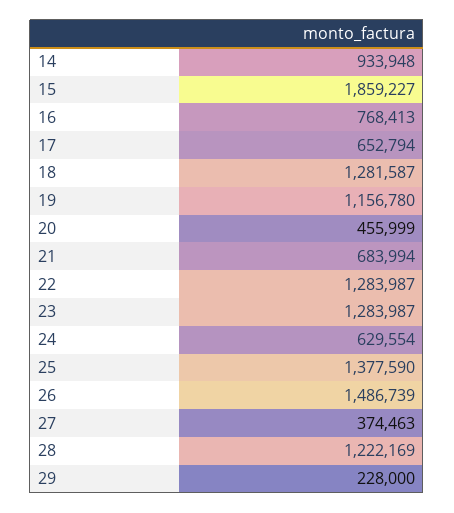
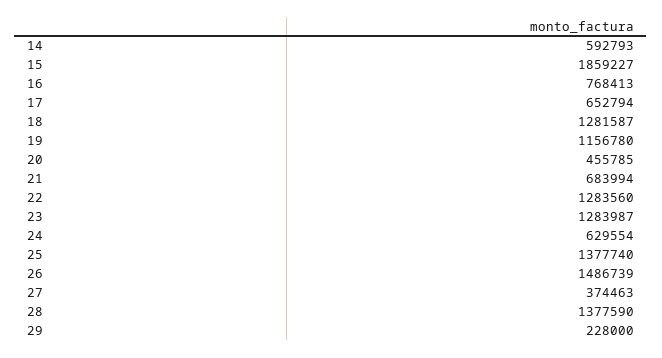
  {
-   "14": 933948,
+   "14": 592793,
    "15": 1859227,
    "16": 768413,
    "17": 652794,
    "18": 1281587,
    "19": 1156780,
-   "20": 455999,
+   "20": 455785,
    "21": 683994,
-   "22": 1283987,
+   "22": 1283560,
    "23": 1283987,
    "24": 629554,
-   "25": 1377590,
+   "25": 1377740,
    "26": 1486739,
    "27": 374463,
-   "28": 1222169,
+   "28": 1377590,
    "29": 228000
  }

